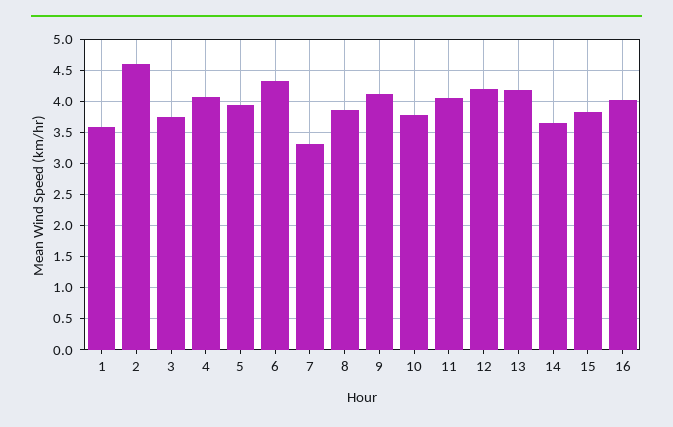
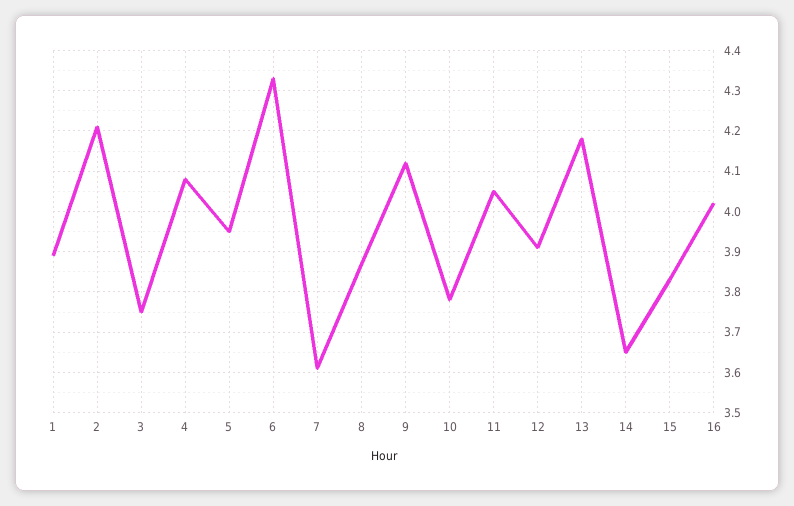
  {
-   "1": 3.6,
+   "1": 3.9,
-   "2": 4.6,
+   "2": 4.2,
    "3": 3.75,
    "4": 4.1,
    "5": 3.95,
    "6": 4.35,
-   "7": 3.3,
+   "7": 3.6,
    "8": 3.85,
    "9": 4.1,
    "10": 3.8,
    "11": 4.05,
-   "12": 4.2,
+   "12": 3.9,
    "13": 4.2,
    "14": 3.65,
    "15": 3.85,
    "16": 4
  }

